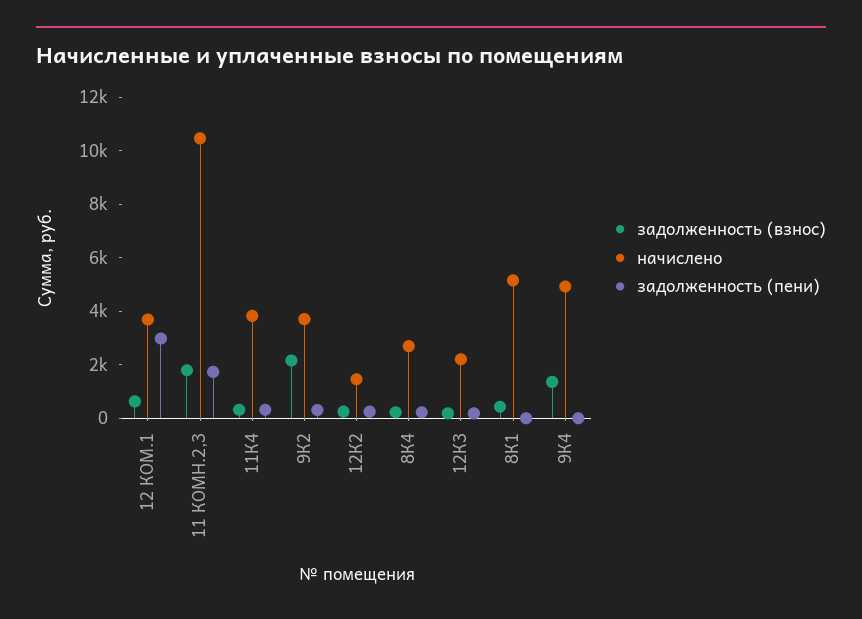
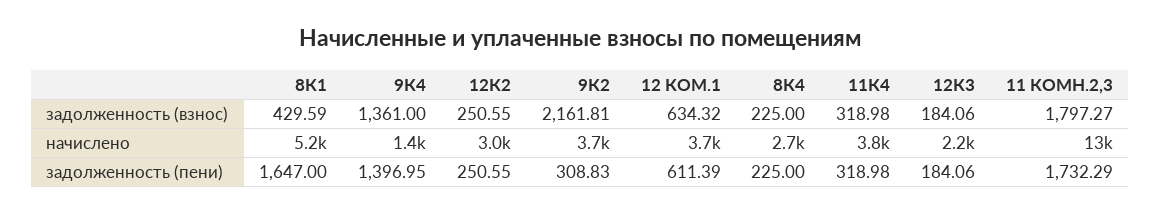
  {
    "задолженность (взнос)": {
      "12 КОМ.1": 634.32,
      "11 КОМН.2,3": 1797.27,
      "11К4": 318.98,
      "9К2": 2161.81,
      "12К2": 250.55,
      "8К4": 225,
      "12К3": 184.06,
      "8К1": 429.59,
      "9К4": 1361
    },
    "начислено": {
      "12 КОМ.1": 3700,
-     "11 КОМН.2,3": 10500,
+     "11 КОМН.2,3": 13000,
      "11К4": 3800,
      "9К2": 3700,
-     "12К2": 1500,
+     "12К2": 3000,
      "8К4": 2700,
      "12К3": 2200,
      "8К1": 5200,
-     "9К4": 5000
+     "9К4": 1400
    },
    "задолженность (пени)": {
-     "12 КОМ.1": 3000,
+     "12 КОМ.1": 611.39,
      "11 КОМН.2,3": 1732.29,
      "11К4": 318.98,
      "9К2": 308.83,
      "12К2": 250.55,
      "8К4": 225,
      "12К3": 184.06,
-     "8К1": 0,
+     "8К1": 1647,
-     "9К4": 0
+     "9К4": 1396.95
    }
  }

